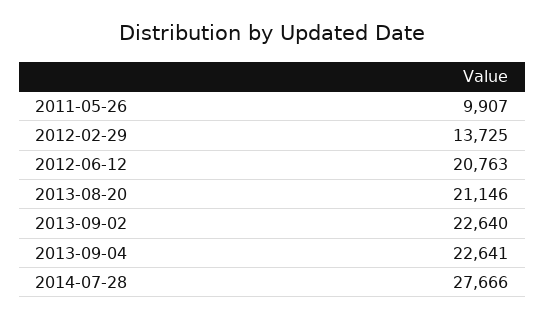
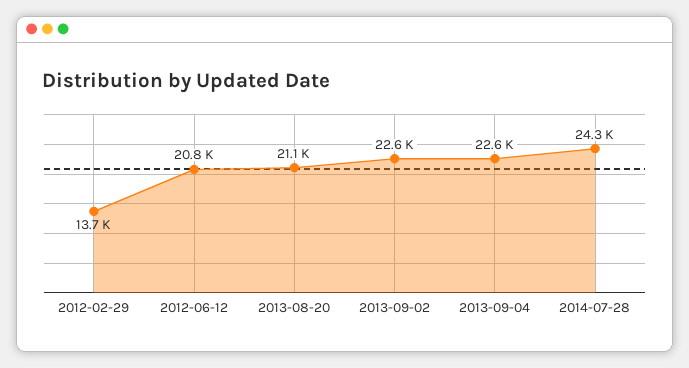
  {
-   "2011-05-26": 9907,
    "2012-02-29": 13725,
    "2012-06-12": 20763,
    "2013-08-20": 21146,
    "2013-09-02": 22640,
    "2013-09-04": 22641,
-   "2014-07-28": 27666
+   "2014-07-28": 24300
  }

